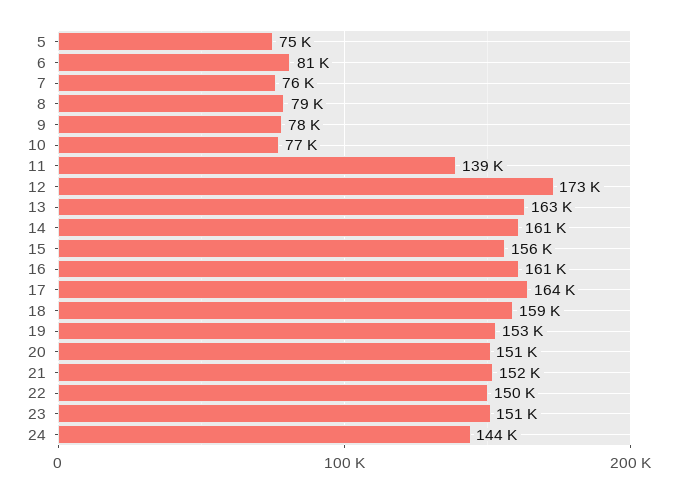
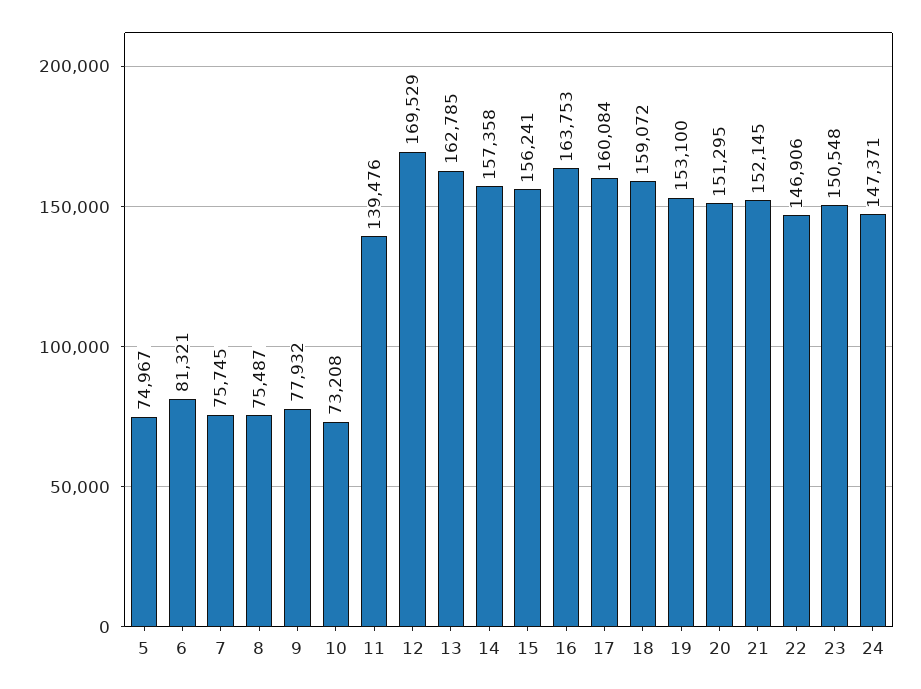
  {
    "5": 74967,
    "6": 81321,
    "7": 75745,
-   "8": 79000,
+   "8": 75487,
    "9": 77932,
-   "10": 77000,
+   "10": 73208,
    "11": 139476,
-   "12": 173000,
+   "12": 169529,
    "13": 162785,
-   "14": 161000,
+   "14": 157358,
    "15": 156241,
-   "16": 161000,
+   "16": 163753,
-   "17": 164000,
+   "17": 160084,
    "18": 159072,
    "19": 153100,
    "20": 151295,
    "21": 152145,
-   "22": 150000,
+   "22": 146906,
    "23": 150548,
-   "24": 144000
+   "24": 147371
  }

